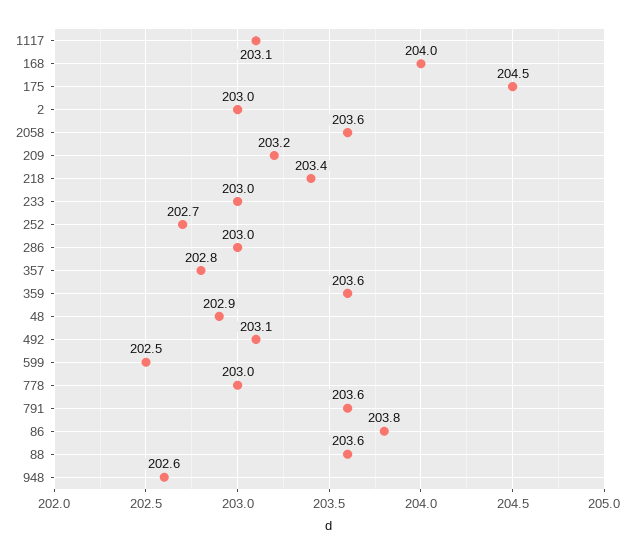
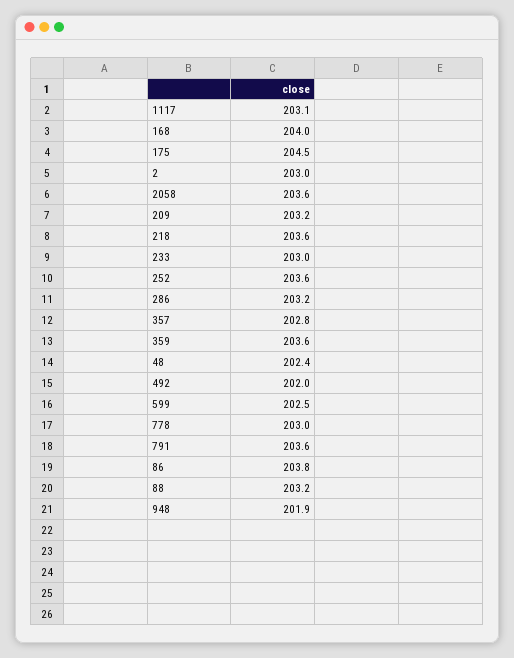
  {
    "1117": 203.1,
    "168": 204,
    "175": 204.5,
    "2": 203,
    "2058": 203.6,
    "209": 203.2,
-   "218": 203.4,
+   "218": 203.6,
    "233": 203,
-   "252": 202.7,
+   "252": 203.6,
-   "286": 203,
+   "286": 203.2,
    "357": 202.8,
    "359": 203.6,
-   "48": 202.9,
+   "48": 202.4,
-   "492": 203.1,
+   "492": 202,
    "599": 202.5,
    "778": 203,
    "791": 203.6,
    "86": 203.8,
-   "88": 203.6,
+   "88": 203.2,
-   "948": 202.6
+   "948": 201.9
  }

